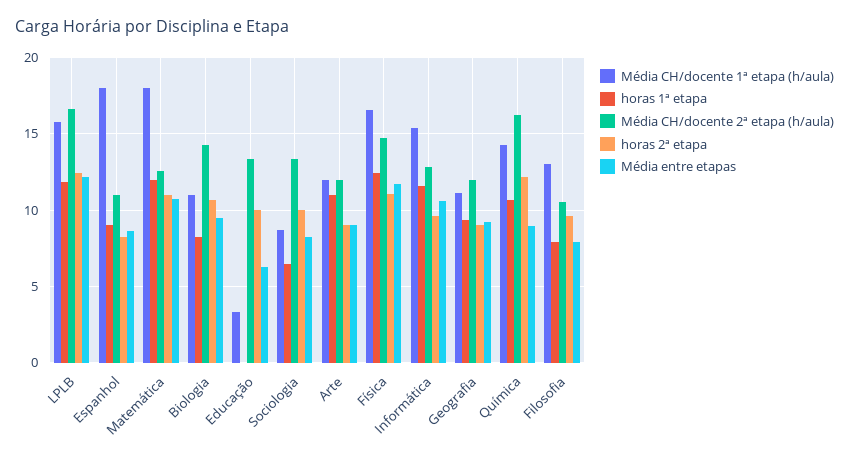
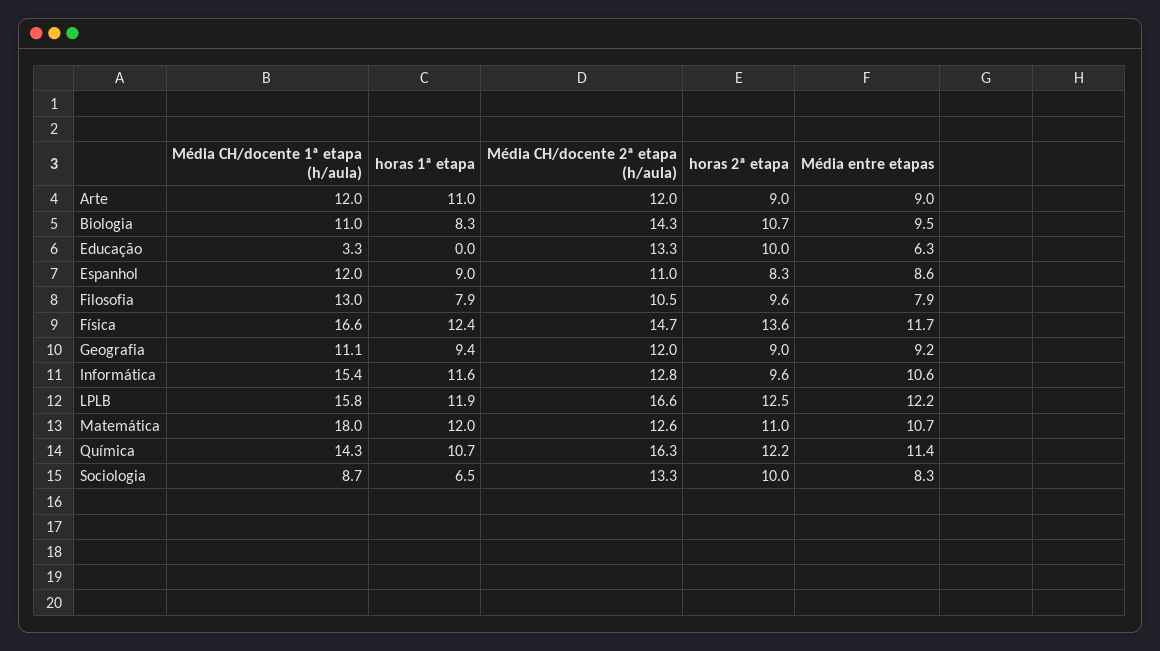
  {
    "Média CH/docente 1ª etapa (h/aula)": {
      "LPLB": 15.8,
-     "Espanhol": 18,
+     "Espanhol": 12,
      "Matemática": 18,
      "Biologia": 11,
      "Educação": 3.3,
      "Sociologia": 8.7,
      "Arte": 12,
      "Física": 16.6,
      "Informática": 15.4,
      "Geografia": 11.1,
      "Química": 14.3,
      "Filosofia": 13
    },
    "horas 1ª etapa": {
      "LPLB": 11.9,
      "Espanhol": 9,
      "Matemática": 12,
      "Biologia": 8.3,
      "Educação": 0,
      "Sociologia": 6.5,
      "Arte": 11,
      "Física": 12.4,
      "Informática": 11.6,
      "Geografia": 9.4,
      "Química": 10.7,
      "Filosofia": 7.9
    },
    "Média CH/docente 2ª etapa (h/aula)": {
      "LPLB": 16.6,
      "Espanhol": 11,
      "Matemática": 12.6,
      "Biologia": 14.3,
      "Educação": 13.3,
      "Sociologia": 13.3,
      "Arte": 12,
      "Física": 14.7,
      "Informática": 12.8,
      "Geografia": 12,
      "Química": 16.3,
      "Filosofia": 10.5
    },
    "horas 2ª etapa": {
      "LPLB": 12.5,
      "Espanhol": 8.3,
      "Matemática": 11,
      "Biologia": 10.7,
      "Educação": 10,
      "Sociologia": 10,
      "Arte": 9,
-     "Física": 11,
+     "Física": 13.6,
      "Informática": 9.6,
      "Geografia": 9,
      "Química": 12.2,
      "Filosofia": 9.6
    },
    "Média entre etapas": {
      "LPLB": 12.2,
      "Espanhol": 8.6,
      "Matemática": 10.7,
      "Biologia": 9.5,
      "Educação": 6.3,
      "Sociologia": 8.3,
      "Arte": 9,
      "Física": 11.7,
      "Informática": 10.6,
      "Geografia": 9.2,
-     "Química": 9,
+     "Química": 11.4,
      "Filosofia": 7.9
    }
  }

